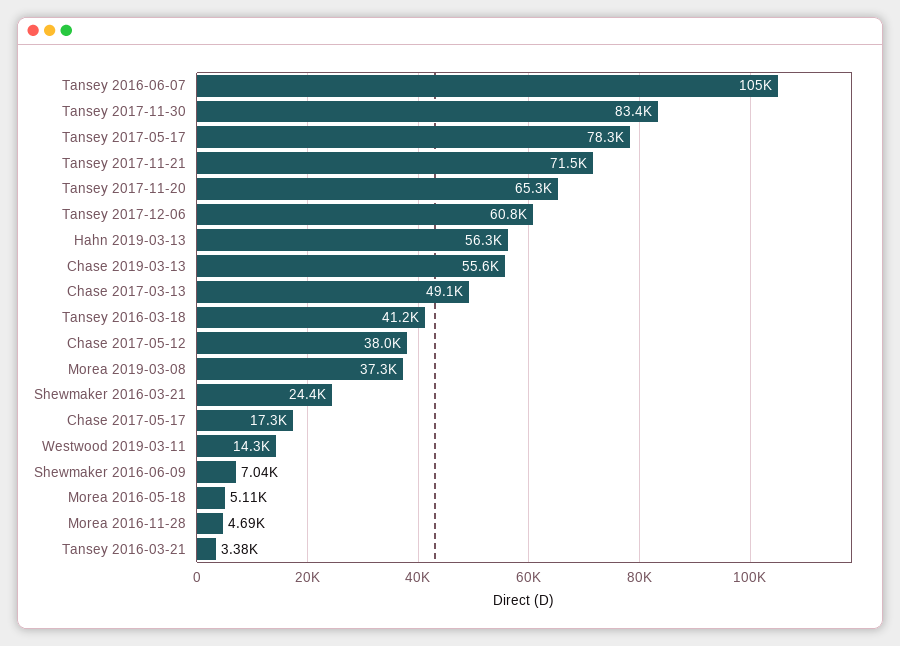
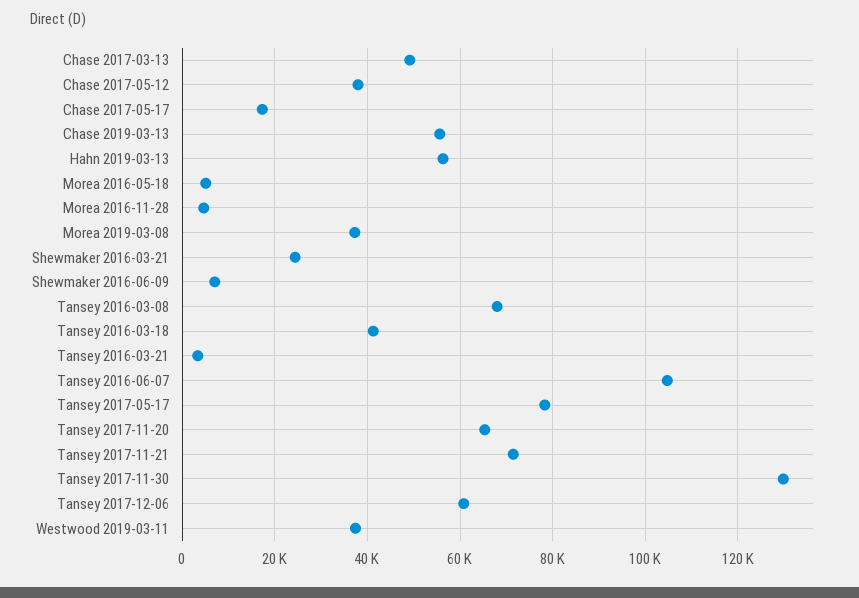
  {
    "Tansey 2016-06-07": 105000,
-   "Tansey 2017-11-30": 83400,
+   "Tansey 2017-11-30": 130000,
    "Tansey 2017-05-17": 78300,
    "Tansey 2017-11-21": 71500,
    "Tansey 2017-11-20": 65300,
    "Tansey 2017-12-06": 60800,
    "Hahn 2019-03-13": 56300,
    "Chase 2019-03-13": 55600,
    "Chase 2017-03-13": 49100,
    "Tansey 2016-03-18": 41200,
    "Chase 2017-05-12": 38000,
    "Morea 2019-03-08": 37300,
    "Shewmaker 2016-03-21": 24400,
    "Chase 2017-05-17": 17300,
-   "Westwood 2019-03-11": 14300,
+   "Westwood 2019-03-11": 38000,
    "Shewmaker 2016-06-09": 7040,
    "Morea 2016-05-18": 5110,
    "Morea 2016-11-28": 4690,
-   "Tansey 2016-03-21": 3380
+   "Tansey 2016-03-21": 3380,
+   "Tansey 2016-03-08": 68000
  }

